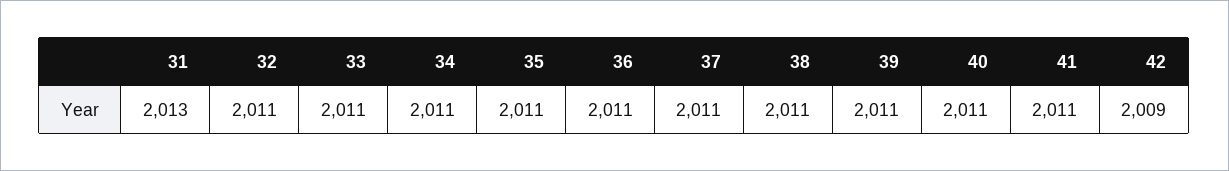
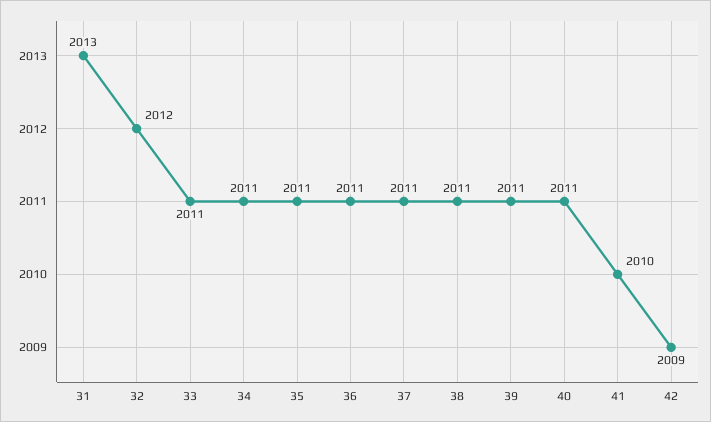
  {
    "31": 2013,
-   "32": 2011,
+   "32": 2012,
    "33": 2011,
    "34": 2011,
    "35": 2011,
    "36": 2011,
    "37": 2011,
    "38": 2011,
    "39": 2011,
    "40": 2011,
-   "41": 2011,
+   "41": 2010,
    "42": 2009
  }

